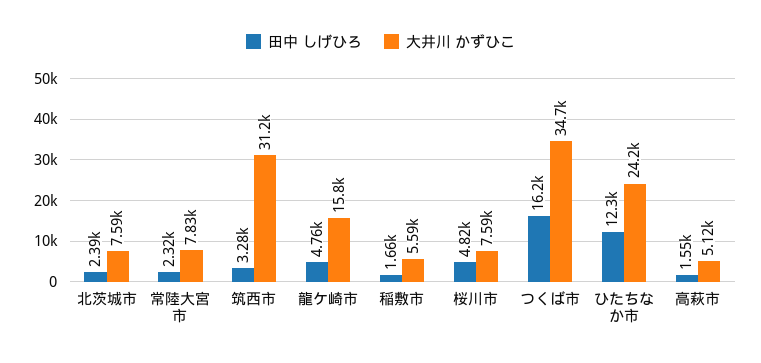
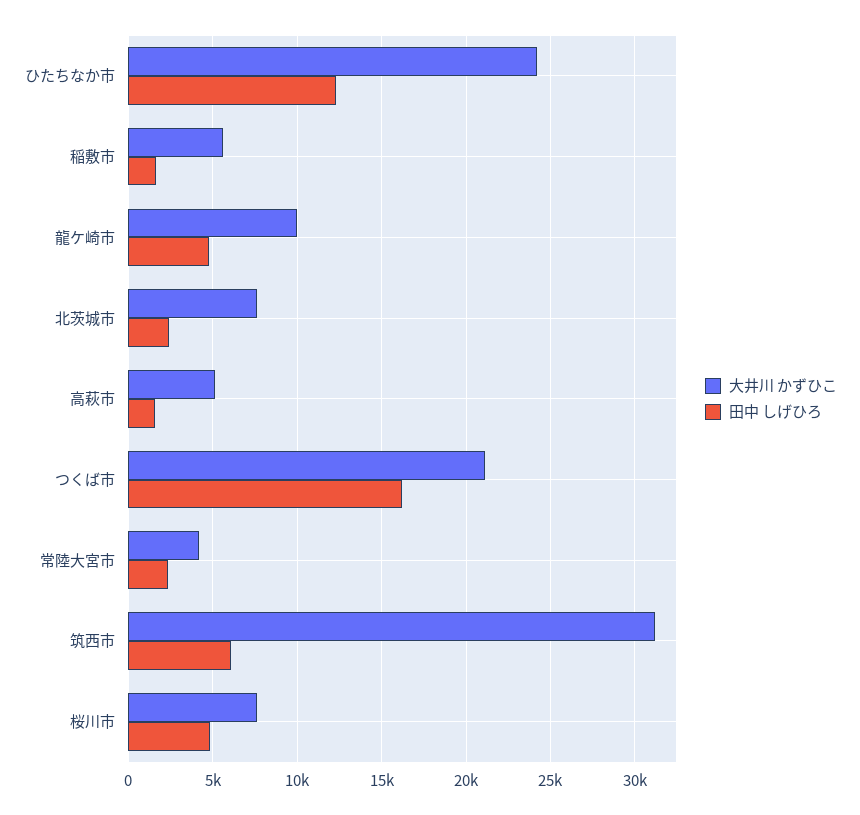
  {
    "田中 しげひろ": {
      "北茨城市": 2390,
      "常陸大宮市": 2320,
-     "筑西市": 3280,
+     "筑西市": 6000,
      "龍ケ崎市": 4760,
      "稲敷市": 1660,
      "桜川市": 4820,
      "つくば市": 16200,
      "ひたちなか市": 12300,
      "高萩市": 1550
    },
    "大井川 かずひこ": {
      "北茨城市": 7590,
-     "常陸大宮市": 7830,
+     "常陸大宮市": 4000,
      "筑西市": 31200,
-     "龍ケ崎市": 15800,
+     "龍ケ崎市": 10000,
      "稲敷市": 5590,
      "桜川市": 7590,
-     "つくば市": 34700,
+     "つくば市": 21000,
      "ひたちなか市": 24200,
      "高萩市": 5120
    }
  }

